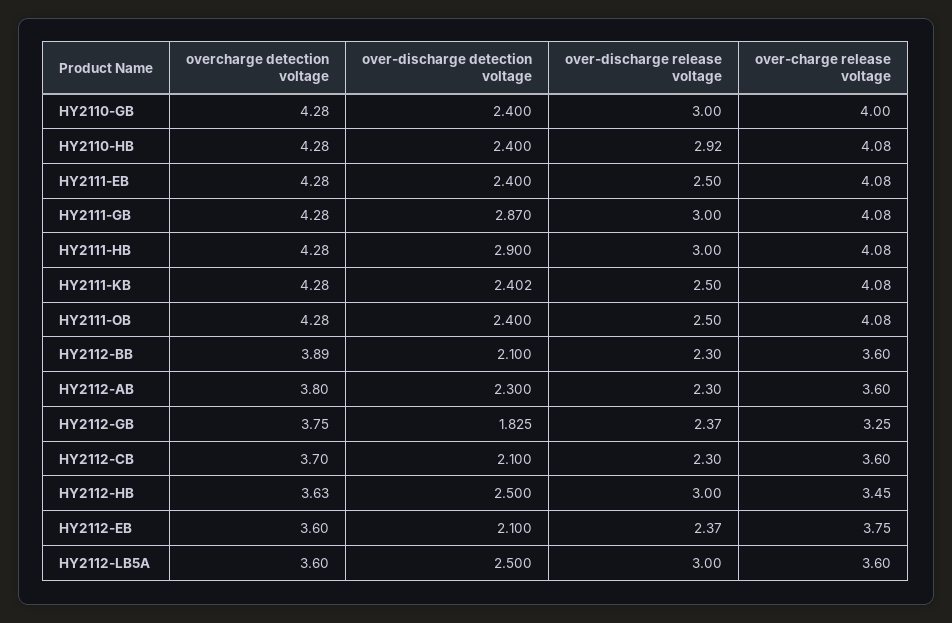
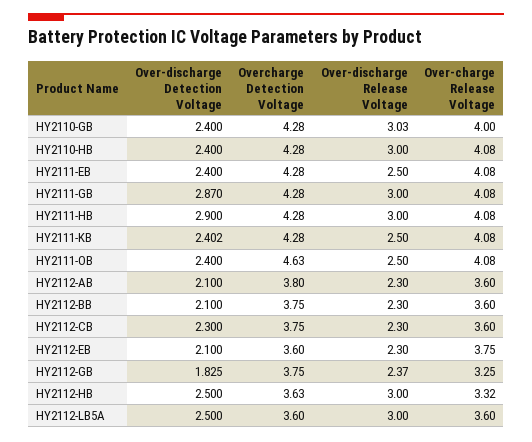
  {
    "overcharge detection voltage": {
      "HY2110-GB": 4.28,
      "HY2110-HB": 4.28,
      "HY2111-EB": 4.28,
      "HY2111-GB": 4.28,
      "HY2111-HB": 4.28,
      "HY2111-KB": 4.28,
-     "HY2111-OB": 4.28,
+     "HY2111-OB": 4.63,
-     "HY2112-BB": 3.89,
+     "HY2112-BB": 3.75,
      "HY2112-AB": 3.8,
      "HY2112-GB": 3.75,
-     "HY2112-CB": 3.7,
+     "HY2112-CB": 3.75,
      "HY2112-HB": 3.63,
      "HY2112-EB": 3.6,
      "HY2112-LB5A": 3.6
    },
    "over-discharge detection voltage": {
      "HY2110-GB": 2.4,
      "HY2110-HB": 2.4,
      "HY2111-EB": 2.4,
      "HY2111-GB": 2.87,
      "HY2111-HB": 2.9,
      "HY2111-KB": 2.402,
      "HY2111-OB": 2.4,
      "HY2112-BB": 2.1,
-     "HY2112-AB": 2.3,
+     "HY2112-AB": 2.1,
      "HY2112-GB": 1.825,
-     "HY2112-CB": 2.1,
+     "HY2112-CB": 2.3,
      "HY2112-HB": 2.5,
      "HY2112-EB": 2.1,
      "HY2112-LB5A": 2.5
    },
    "over-discharge release voltage": {
-     "HY2110-GB": 3,
+     "HY2110-GB": 3.03,
-     "HY2110-HB": 2.92,
+     "HY2110-HB": 3,
      "HY2111-EB": 2.5,
      "HY2111-GB": 3,
      "HY2111-HB": 3,
      "HY2111-KB": 2.5,
      "HY2111-OB": 2.5,
      "HY2112-BB": 2.3,
      "HY2112-AB": 2.3,
      "HY2112-GB": 2.37,
      "HY2112-CB": 2.3,
      "HY2112-HB": 3,
-     "HY2112-EB": 2.37,
+     "HY2112-EB": 2.3,
      "HY2112-LB5A": 3
    },
    "over-charge release voltage": {
      "HY2110-GB": 4,
      "HY2110-HB": 4.08,
      "HY2111-EB": 4.08,
      "HY2111-GB": 4.08,
      "HY2111-HB": 4.08,
      "HY2111-KB": 4.08,
      "HY2111-OB": 4.08,
      "HY2112-BB": 3.6,
      "HY2112-AB": 3.6,
      "HY2112-GB": 3.25,
      "HY2112-CB": 3.6,
-     "HY2112-HB": 3.45,
+     "HY2112-HB": 3.32,
      "HY2112-EB": 3.75,
      "HY2112-LB5A": 3.6
    }
  }

